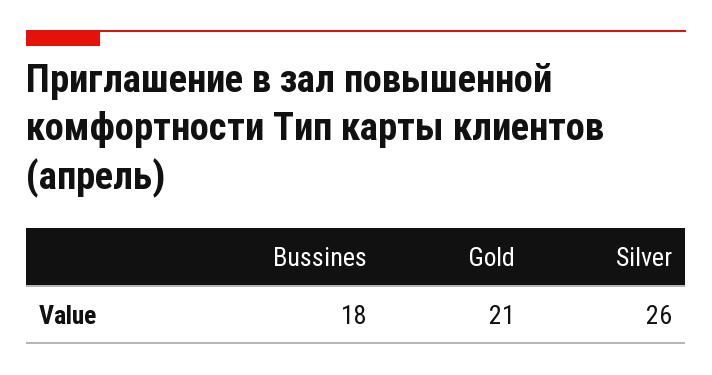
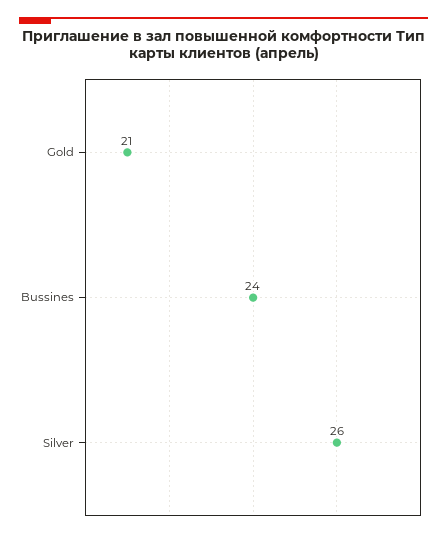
  {
-   "Bussines": 18,
+   "Bussines": 24,
    "Gold": 21,
    "Silver": 26
  }

